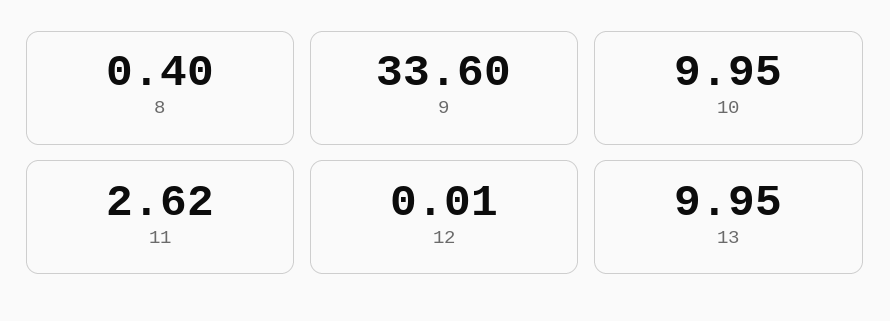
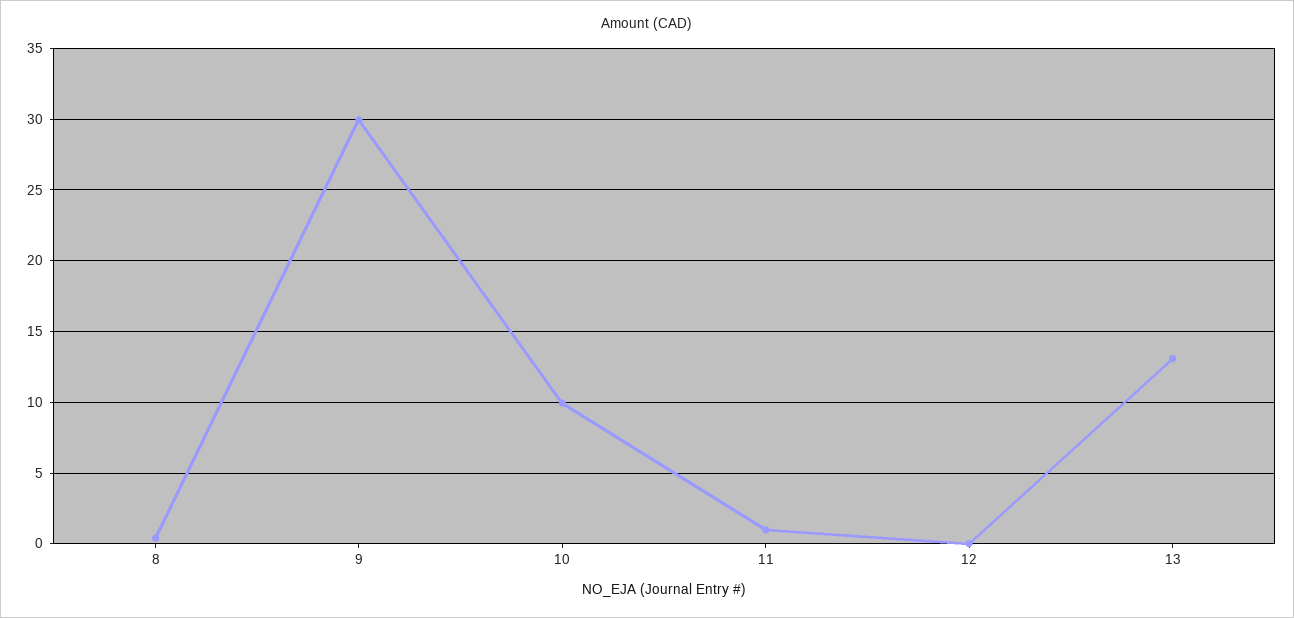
  {
    "8": 0.4,
-   "9": 33.6,
+   "9": 30,
    "10": 9.95,
-   "11": 2.62,
+   "11": 1,
    "12": 0.01,
-   "13": 9.95
+   "13": 13
  }

